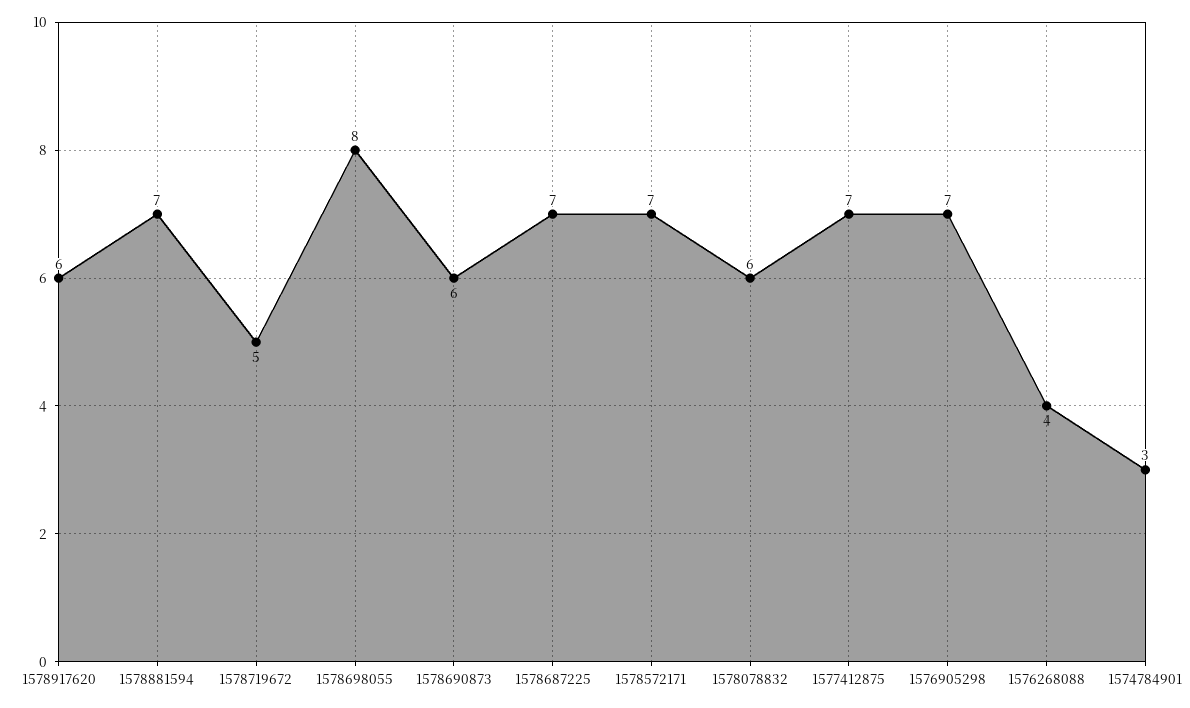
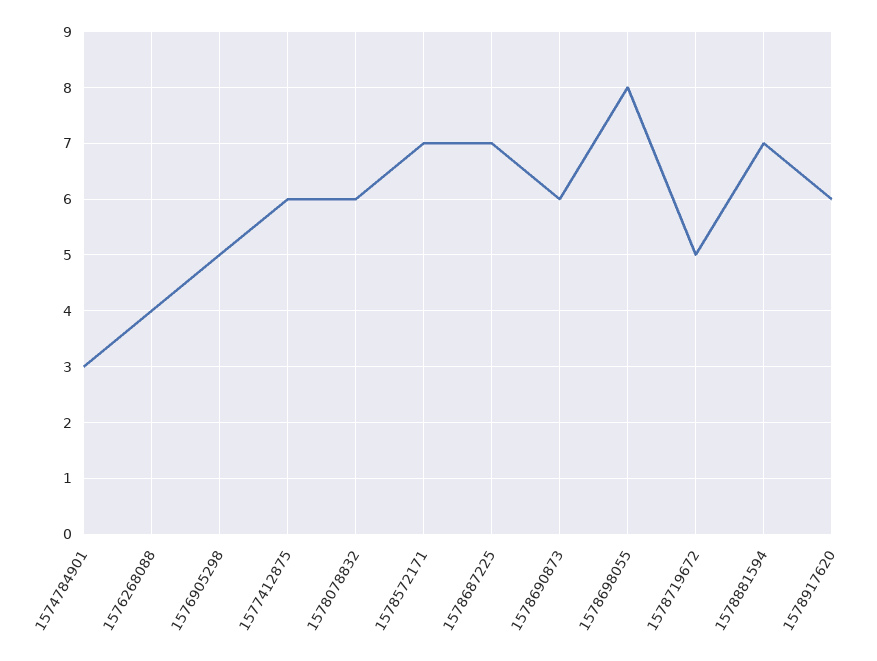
  {
    "1578917620": 6,
    "1578881594": 7,
    "1578719672": 5,
    "1578698055": 8,
    "1578690873": 6,
    "1578687225": 7,
    "1578572171": 7,
    "1578078832": 6,
-   "1577412875": 7,
+   "1577412875": 6,
-   "1576905298": 7,
+   "1576905298": 5,
    "1576268088": 4,
    "1574784901": 3
  }

